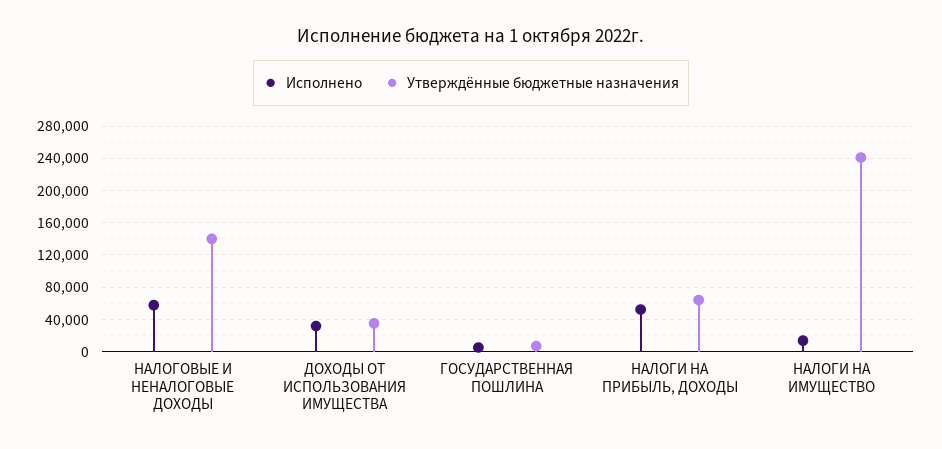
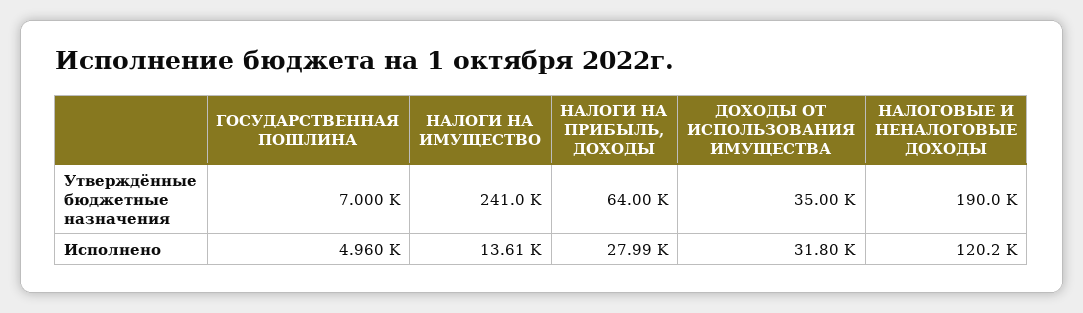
  {
    "Исполнено": {
-     "НАЛОГОВЫЕ И НЕНАЛОГОВЫЕ ДОХОДЫ": 60000,
+     "НАЛОГОВЫЕ И НЕНАЛОГОВЫЕ ДОХОДЫ": 120200,
      "ДОХОДЫ ОТ ИСПОЛЬЗОВАНИЯ ИМУЩЕСТВА": 31800,
      "ГОСУДАРСТВЕННАЯ ПОШЛИНА": 4960,
-     "НАЛОГИ НА ПРИБЫЛЬ, ДОХОДЫ": 50000,
+     "НАЛОГИ НА ПРИБЫЛЬ, ДОХОДЫ": 27990,
      "НАЛОГИ НА ИМУЩЕСТВО": 13610
    },
    "Утверждённые бюджетные назначения": {
-     "НАЛОГОВЫЕ И НЕНАЛОГОВЫЕ ДОХОДЫ": 140000,
+     "НАЛОГОВЫЕ И НЕНАЛОГОВЫЕ ДОХОДЫ": 190000,
      "ДОХОДЫ ОТ ИСПОЛЬЗОВАНИЯ ИМУЩЕСТВА": 35000,
      "ГОСУДАРСТВЕННАЯ ПОШЛИНА": 7000,
      "НАЛОГИ НА ПРИБЫЛЬ, ДОХОДЫ": 64000,
      "НАЛОГИ НА ИМУЩЕСТВО": 241000
    }
  }

